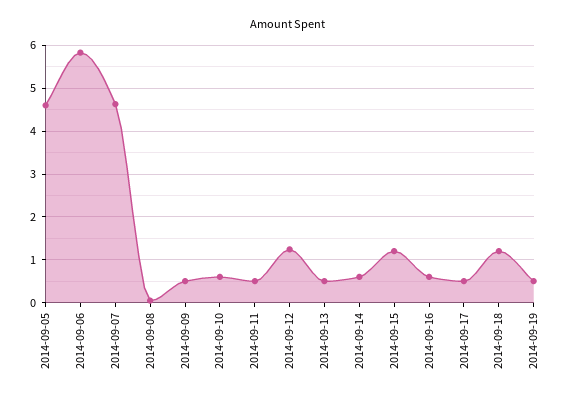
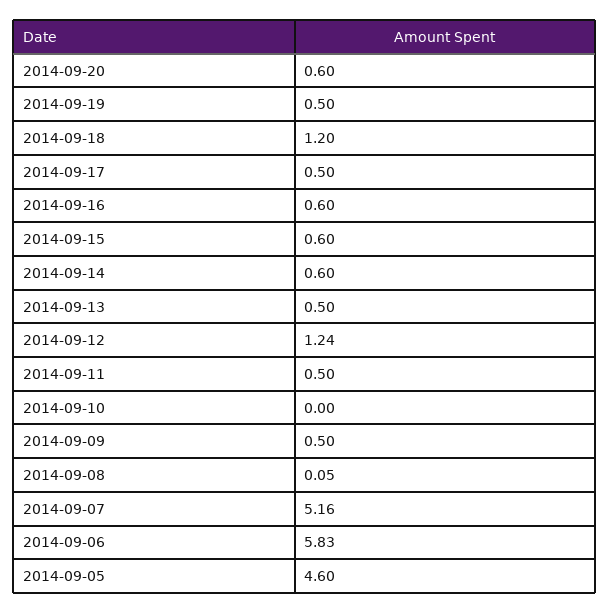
  {
    "2014-09-05": 4.6,
    "2014-09-06": 5.83,
-   "2014-09-07": 4.6,
+   "2014-09-07": 5.16,
    "2014-09-08": 0.05,
    "2014-09-09": 0.5,
-   "2014-09-10": 0.6,
+   "2014-09-10": 0,
    "2014-09-11": 0.5,
    "2014-09-12": 1.24,
    "2014-09-13": 0.5,
    "2014-09-14": 0.6,
-   "2014-09-15": 1.2,
+   "2014-09-15": 0.6,
    "2014-09-16": 0.6,
    "2014-09-17": 0.5,
    "2014-09-18": 1.2,
-   "2014-09-19": 0.5
+   "2014-09-19": 0.5,
+   "2014-09-20": 0.6
  }

